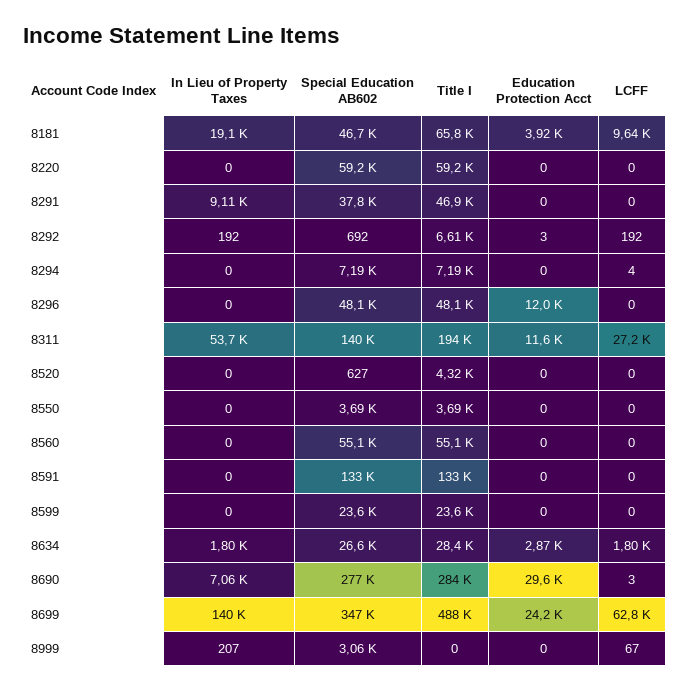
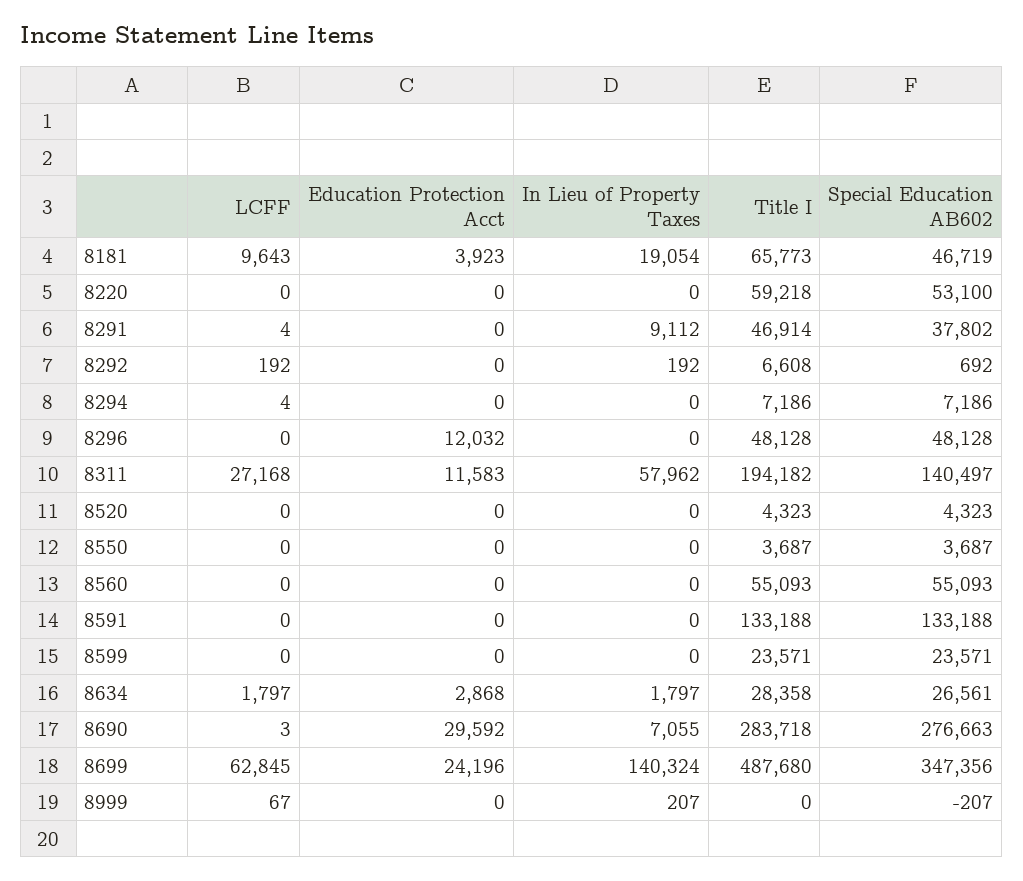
  {
    "In Lieu of Property Taxes": {
      "8181": 19054,
      "8220": 0,
      "8291": 9112,
      "8292": 192,
      "8294": 0,
      "8296": 0,
-     "8311": 53700,
+     "8311": 57962,
      "8520": 0,
      "8550": 0,
      "8560": 0,
      "8591": 0,
      "8599": 0,
      "8634": 1797,
      "8690": 7055,
      "8699": 140324,
      "8999": 207
    },
    "Special Education AB602": {
      "8181": 46719,
-     "8220": 59200,
+     "8220": 53100,
      "8291": 37802,
      "8292": 692,
      "8294": 7186,
      "8296": 48128,
      "8311": 140497,
-     "8520": 627,
+     "8520": 4323,
      "8550": 3687,
      "8560": 55093,
      "8591": 133188,
      "8599": 23571,
      "8634": 26561,
      "8690": 276663,
      "8699": 347356,
-     "8999": 3060
+     "8999": -207
    },
    "Title I": {
      "8181": 65773,
      "8220": 59218,
      "8291": 46914,
      "8292": 6608,
      "8294": 7186,
      "8296": 48128,
      "8311": 194182,
      "8520": 4323,
      "8550": 3687,
      "8560": 55093,
      "8591": 133188,
      "8599": 23571,
      "8634": 28358,
      "8690": 283718,
      "8699": 487680,
      "8999": 0
    },
    "Education Protection Acct": {
      "8181": 3923,
      "8220": 0,
      "8291": 0,
-     "8292": 3,
+     "8292": 0,
      "8294": 0,
      "8296": 12032,
      "8311": 11583,
      "8520": 0,
      "8550": 0,
      "8560": 0,
      "8591": 0,
      "8599": 0,
      "8634": 2868,
      "8690": 29592,
      "8699": 24196,
      "8999": 0
    },
    "LCFF": {
      "8181": 9643,
      "8220": 0,
-     "8291": 0,
+     "8291": 4,
      "8292": 192,
      "8294": 4,
      "8296": 0,
      "8311": 27168,
      "8520": 0,
      "8550": 0,
      "8560": 0,
      "8591": 0,
      "8599": 0,
      "8634": 1797,
      "8690": 3,
      "8699": 62845,
      "8999": 67
    }
  }

